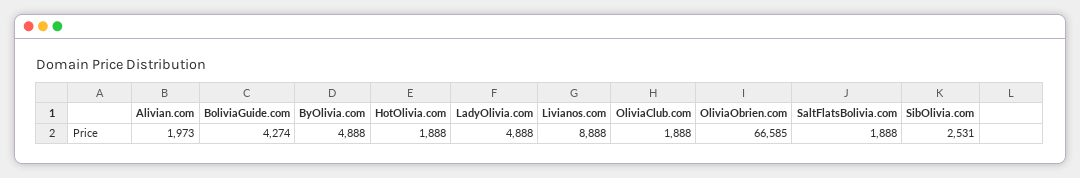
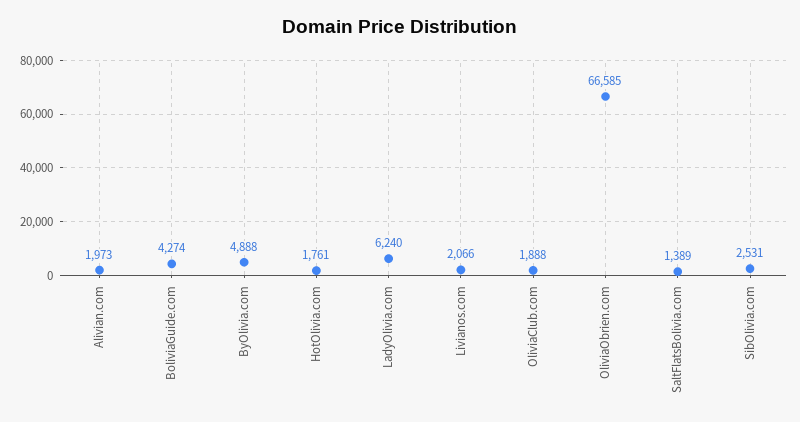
  {
    "Alivian.com": 1973,
    "BoliviaGuide.com": 4274,
    "ByOlivia.com": 4888,
-   "HotOlivia.com": 1888,
+   "HotOlivia.com": 1761,
-   "LadyOlivia.com": 4888,
+   "LadyOlivia.com": 6240,
-   "Livianos.com": 8888,
+   "Livianos.com": 2066,
    "OliviaClub.com": 1888,
    "OliviaObrien.com": 66585,
-   "SaltFlatsBolivia.com": 1888,
+   "SaltFlatsBolivia.com": 1389,
    "SibOlivia.com": 2531
  }

